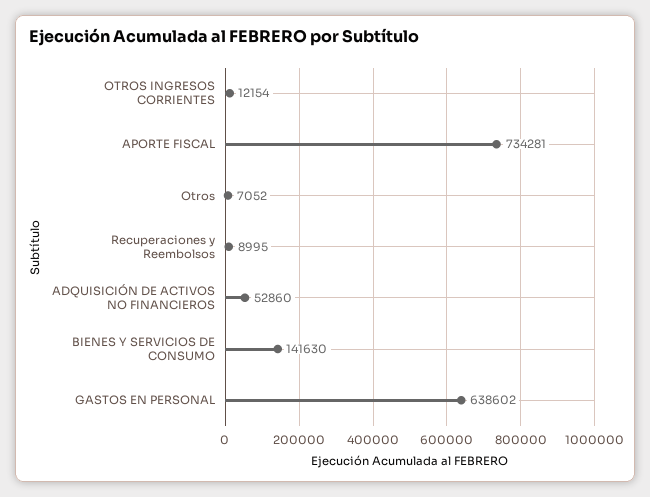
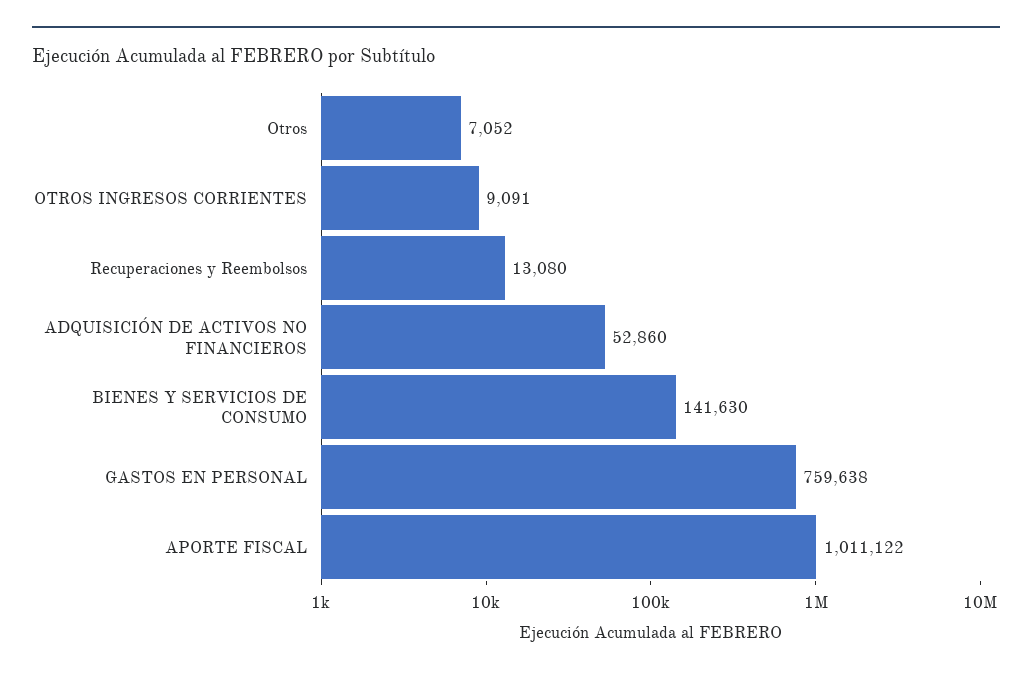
  {
-   "OTROS INGRESOS CORRIENTES": 12154,
+   "OTROS INGRESOS CORRIENTES": 9091,
-   "APORTE FISCAL": 734281,
+   "APORTE FISCAL": 1011122,
    "Otros": 7052,
-   "Recuperaciones y Reembolsos": 8995,
+   "Recuperaciones y Reembolsos": 13080,
    "ADQUISICIÓN DE ACTIVOS NO FINANCIEROS": 52860,
    "BIENES Y SERVICIOS DE CONSUMO": 141630,
-   "GASTOS EN PERSONAL": 638602
+   "GASTOS EN PERSONAL": 759638
  }

